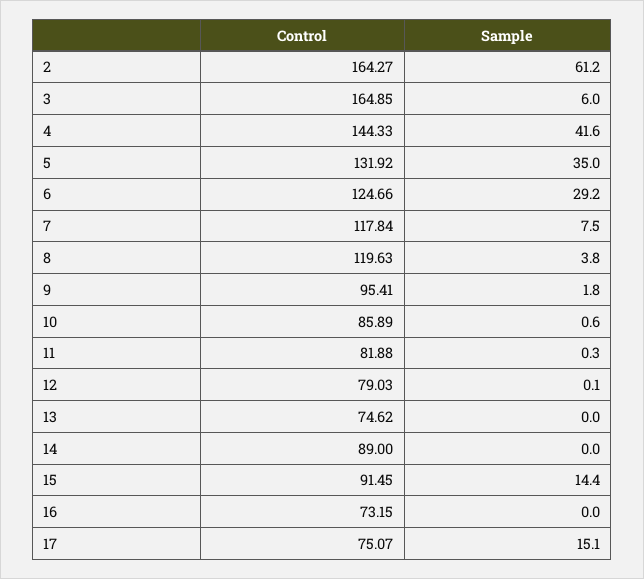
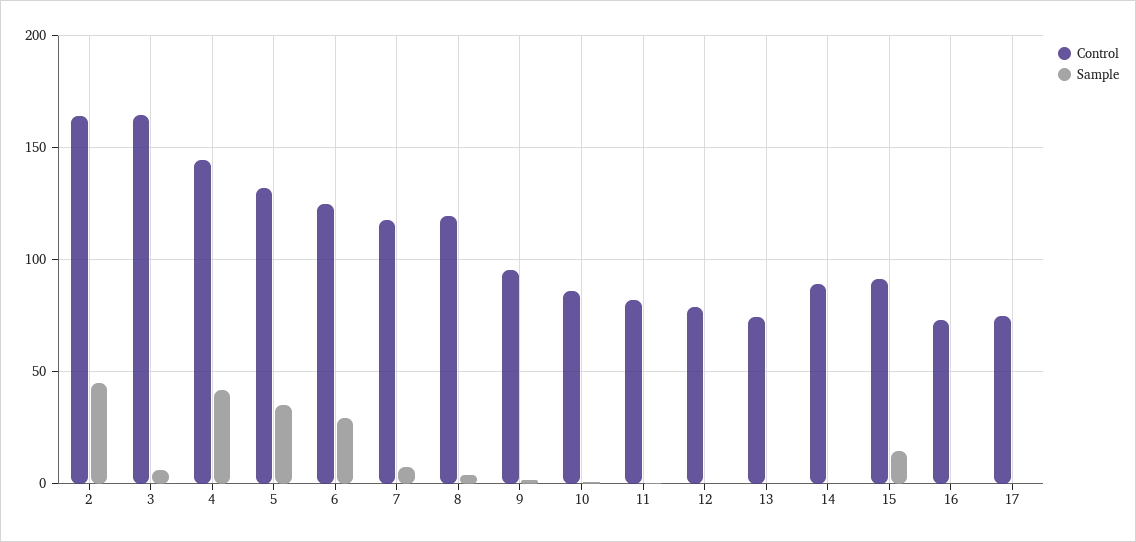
  {
    "Control": {
      "2": 164.27,
      "3": 164.85,
      "4": 144.33,
      "5": 131.92,
      "6": 124.66,
      "7": 117.84,
      "8": 119.63,
      "9": 95.41,
      "10": 85.89,
      "11": 81.88,
      "12": 79.03,
      "13": 74.62,
      "14": 89,
      "15": 91.45,
      "16": 73.15,
      "17": 75.07
    },
    "Sample": {
-     "2": 61.2,
+     "2": 45,
      "3": 6,
      "4": 41.6,
      "5": 35,
      "6": 29.2,
      "7": 7.5,
      "8": 3.8,
      "9": 1.8,
      "10": 0.6,
      "11": 0.3,
      "12": 0.1,
      "13": 0,
      "14": 0,
      "15": 14.4,
      "16": 0,
-     "17": 15.1
+     "17": 0
    }
  }

